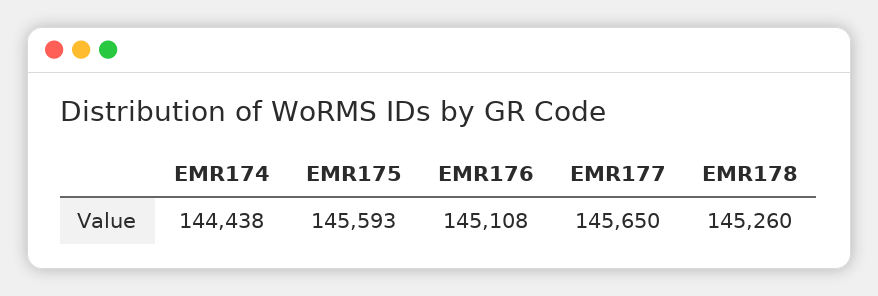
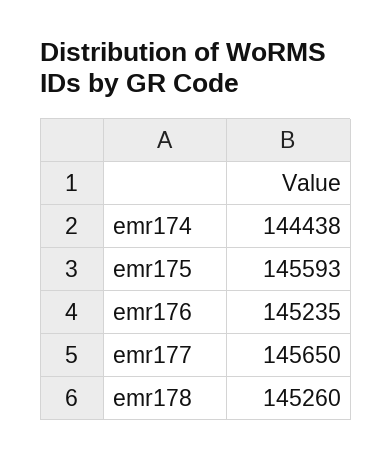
  {
    "EMR174": 144438,
    "EMR175": 145593,
-   "EMR176": 145108,
+   "EMR176": 145235,
    "EMR177": 145650,
    "EMR178": 145260
  }

